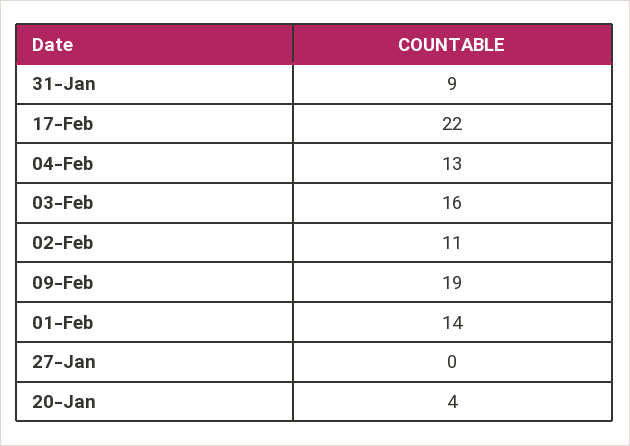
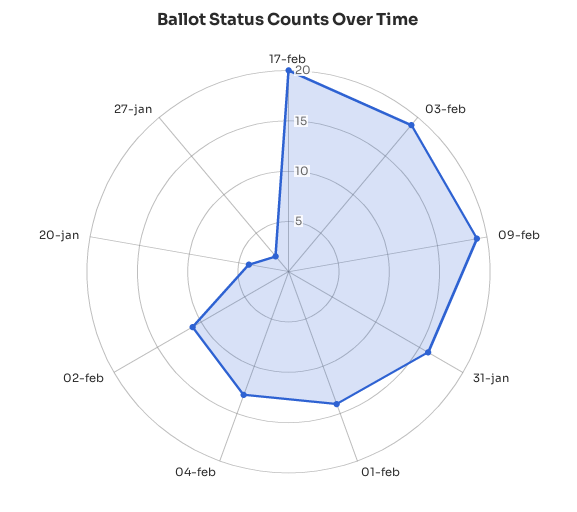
  {
-   "31-Jan": 9,
+   "31-Jan": 16,
-   "17-Feb": 22,
+   "17-Feb": 20,
    "04-Feb": 13,
-   "03-Feb": 16,
+   "03-Feb": 19,
    "02-Feb": 11,
    "09-Feb": 19,
    "01-Feb": 14,
-   "27-Jan": 0,
+   "27-Jan": 2,
    "20-Jan": 4
  }

